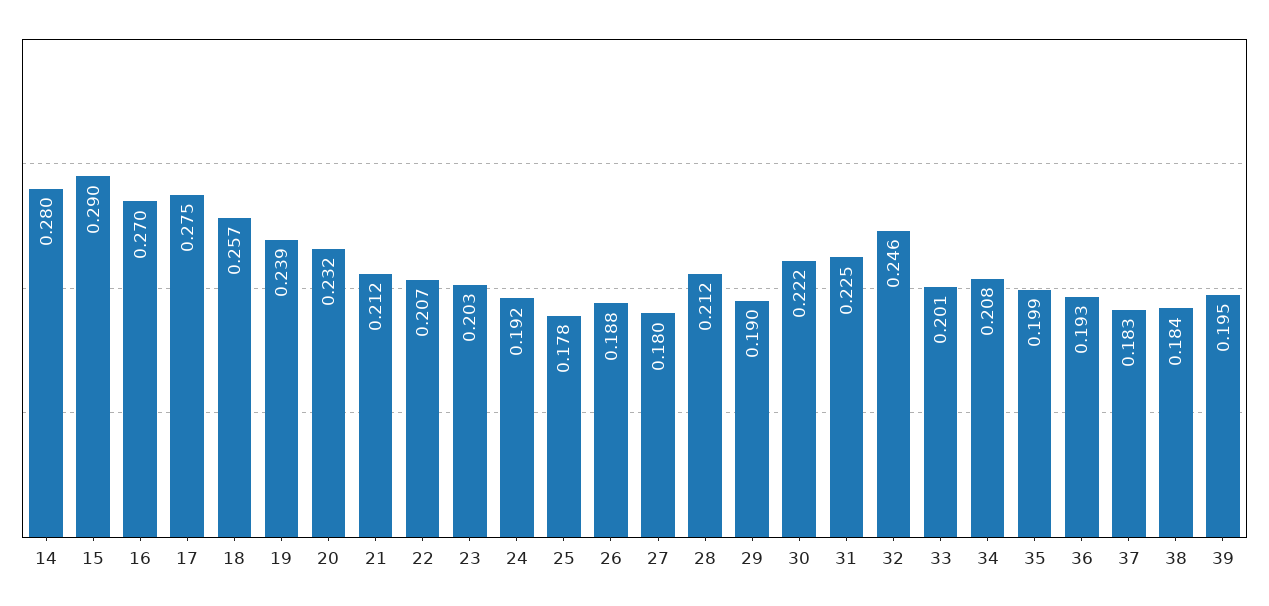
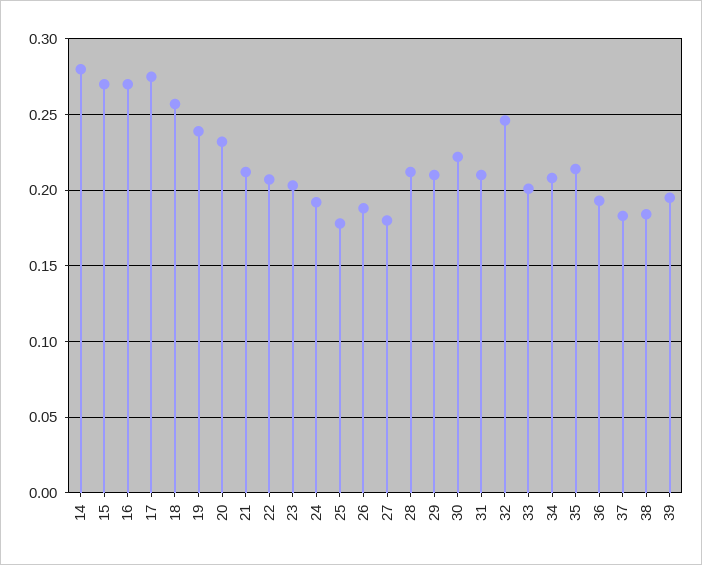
  {
    "14": 0.28,
-   "15": 0.29,
+   "15": 0.27,
    "16": 0.27,
    "17": 0.275,
    "18": 0.257,
    "19": 0.239,
    "20": 0.232,
    "21": 0.212,
    "22": 0.207,
    "23": 0.203,
    "24": 0.192,
    "25": 0.178,
    "26": 0.188,
    "27": 0.18,
    "28": 0.212,
-   "29": 0.19,
+   "29": 0.21,
    "30": 0.222,
-   "31": 0.225,
+   "31": 0.21,
    "32": 0.246,
    "33": 0.201,
    "34": 0.208,
-   "35": 0.199,
+   "35": 0.215,
    "36": 0.193,
    "37": 0.183,
    "38": 0.184,
    "39": 0.195
  }

